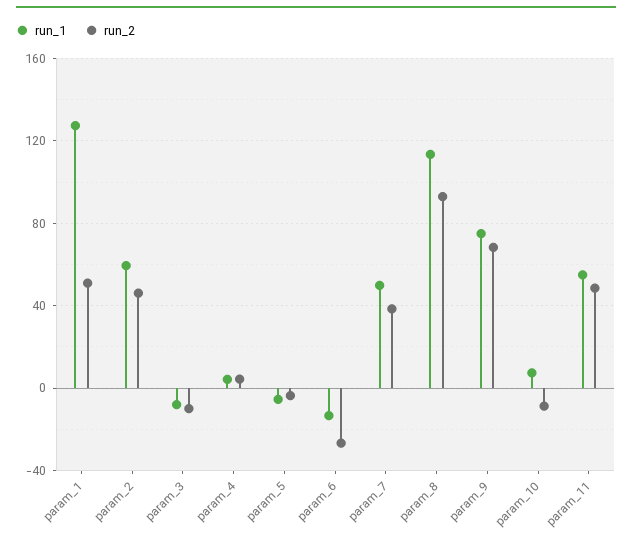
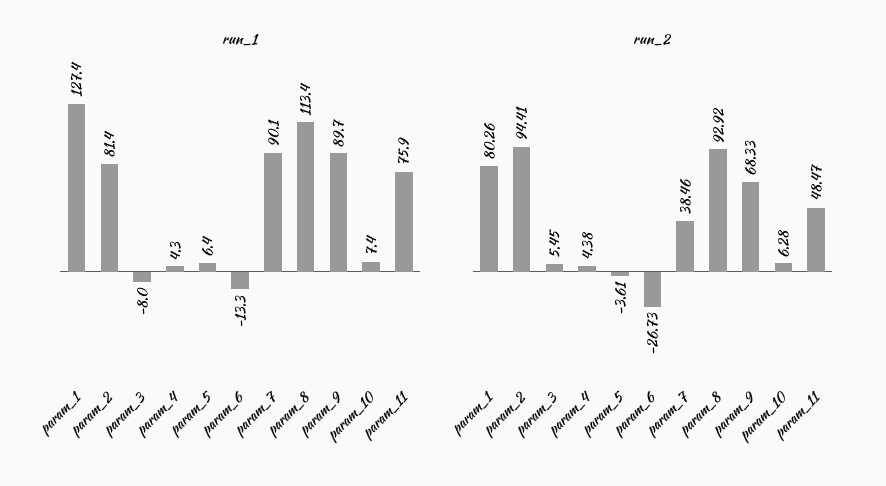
  {
    "run_1": {
      "param_1": 127.4,
-     "param_2": 60,
+     "param_2": 81.4,
      "param_3": -8,
      "param_4": 4.3,
-     "param_5": -5,
+     "param_5": 6.4,
      "param_6": -13.3,
-     "param_7": 50,
+     "param_7": 90.1,
      "param_8": 113.4,
-     "param_9": 75,
+     "param_9": 89.7,
      "param_10": 7.4,
-     "param_11": 55
+     "param_11": 75.9
    },
    "run_2": {
-     "param_1": 50,
+     "param_1": 80.26,
-     "param_2": 45,
+     "param_2": 94.41,
-     "param_3": -10,
+     "param_3": 5.45,
      "param_4": 4.38,
      "param_5": -3.61,
      "param_6": -26.73,
      "param_7": 38.46,
      "param_8": 92.92,
      "param_9": 68.33,
-     "param_10": -10,
+     "param_10": 6.28,
      "param_11": 48.47
    }
  }

